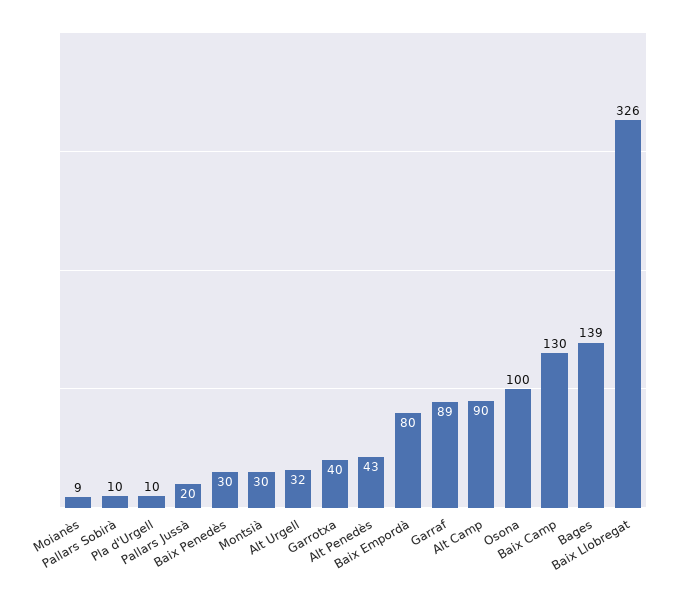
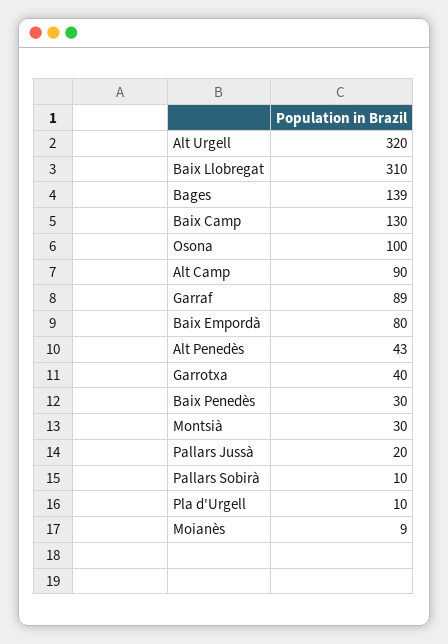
  {
    "Moianès": 9,
    "Pallars Sobirà": 10,
    "Pla d'Urgell": 10,
    "Pallars Jussà": 20,
    "Baix Penedès": 30,
    "Montsià": 30,
-   "Alt Urgell": 32,
+   "Alt Urgell": 320,
    "Garrotxa": 40,
    "Alt Penedès": 43,
    "Baix Empordà": 80,
    "Garraf": 89,
    "Alt Camp": 90,
    "Osona": 100,
    "Baix Camp": 130,
    "Bages": 139,
-   "Baix Llobregat": 326
+   "Baix Llobregat": 310
  }

